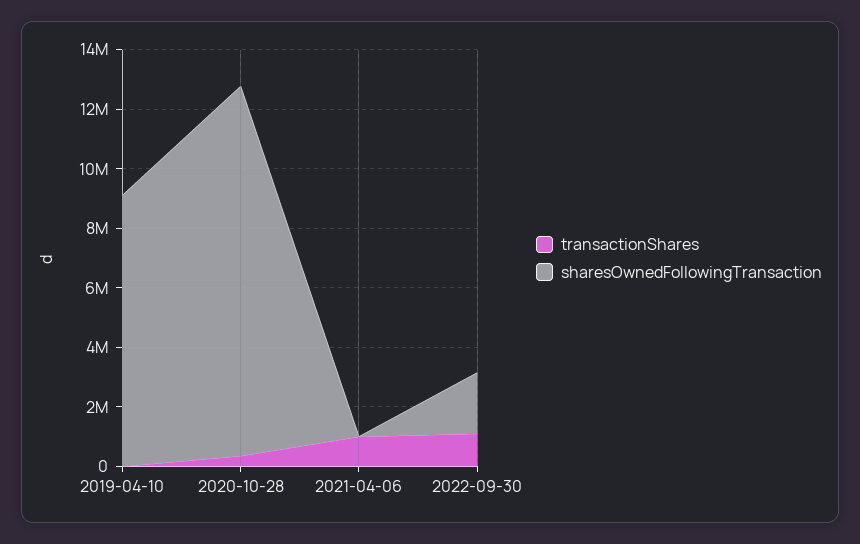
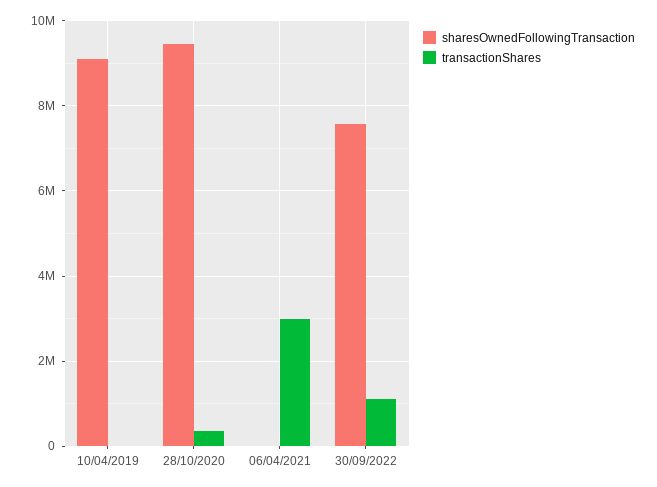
  {
    "transactionShares": {
      "2019-04-10": 0,
      "2020-10-28": 400000,
-     "2021-04-06": 1000000,
+     "2021-04-06": 3000000,
      "2022-09-30": 1200000
    },
    "sharesOwnedFollowingTransaction": {
      "2019-04-10": 9000000,
-     "2020-10-28": 12500000,
+     "2020-10-28": 9400000,
      "2021-04-06": 0,
-     "2022-09-30": 2000000
+     "2022-09-30": 7600000
    }
  }

